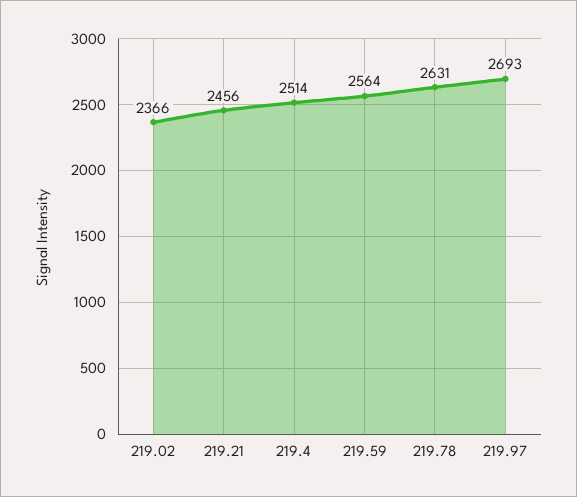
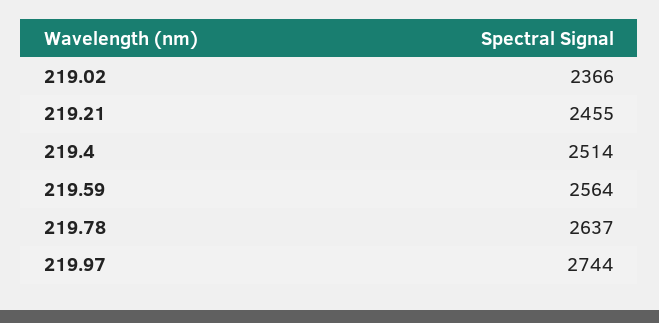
  {
    "219.02": 2366,
-   "219.21": 2456,
+   "219.21": 2455,
    "219.4": 2514,
    "219.59": 2564,
-   "219.78": 2631,
+   "219.78": 2637,
-   "219.97": 2693
+   "219.97": 2744
  }

